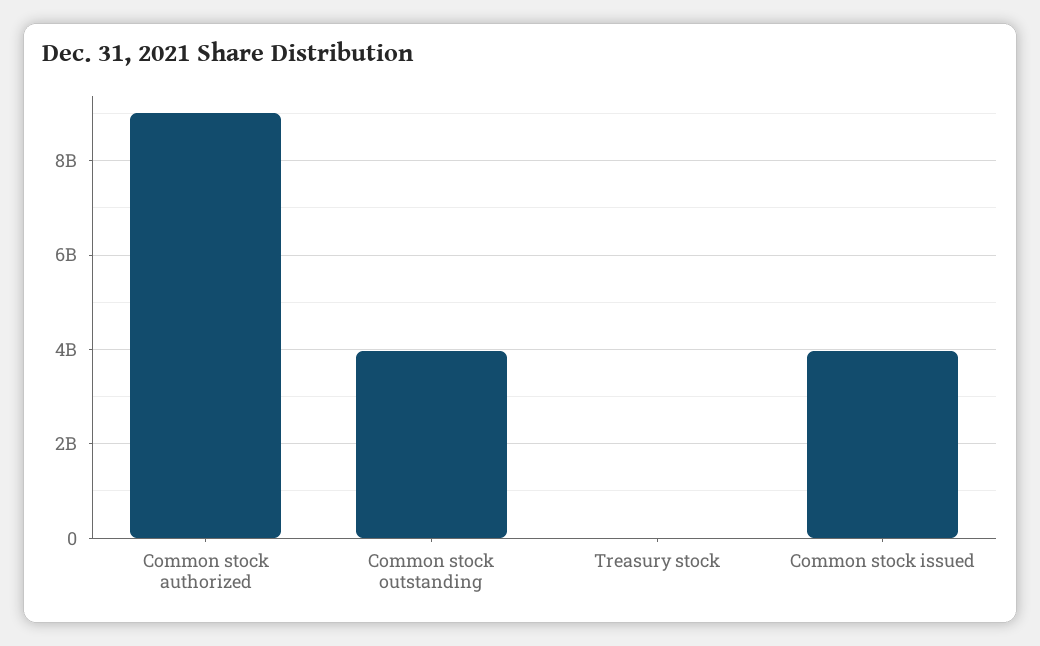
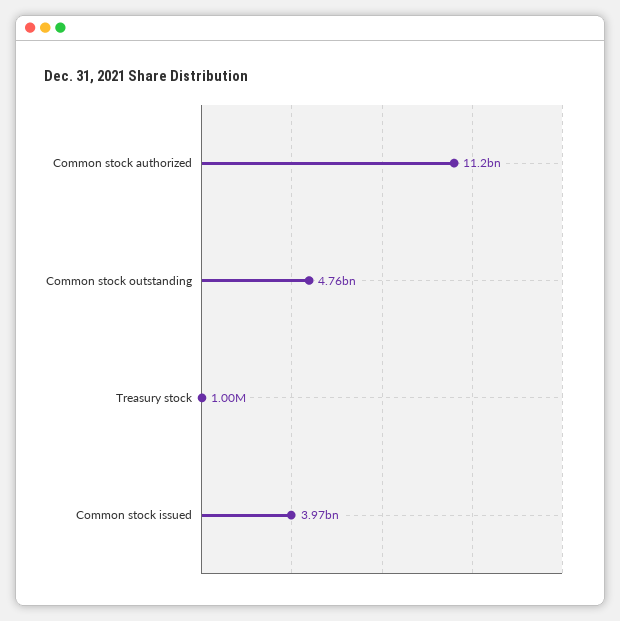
  {
-   "Common stock authorized": 9000000000,
+   "Common stock authorized": 11200000000,
-   "Common stock outstanding": 4000000000,
+   "Common stock outstanding": 4760000000,
    "Treasury stock": 1000000,
    "Common stock issued": 3970000000
  }

